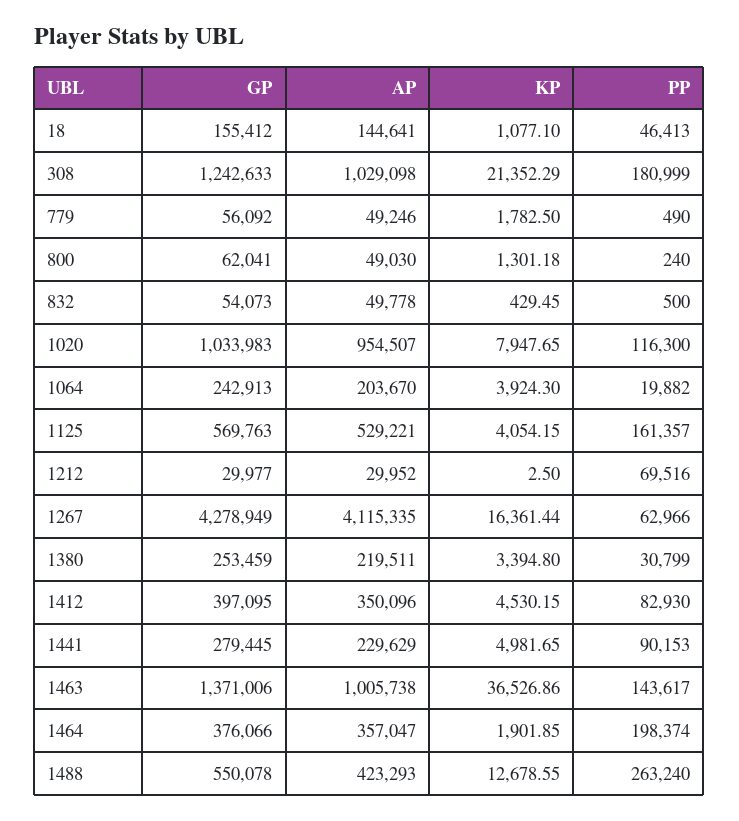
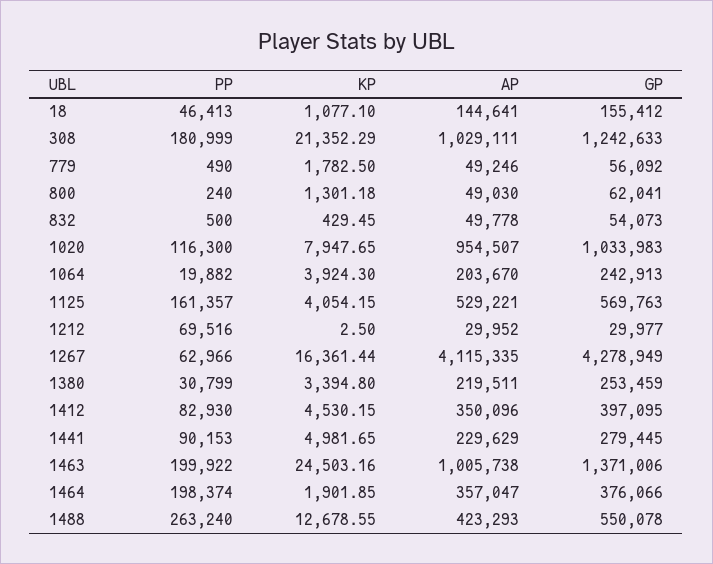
  {
    "GP": {
      "18": 155412,
      "308": 1242633,
      "779": 56092,
      "800": 62041,
      "832": 54073,
      "1020": 1033983,
      "1064": 242913,
      "1125": 569763,
      "1212": 29977,
      "1267": 4278949,
      "1380": 253459,
      "1412": 397095,
      "1441": 279445,
      "1463": 1371006,
      "1464": 376066,
      "1488": 550078
    },
    "AP": {
      "18": 144641,
-     "308": 1029098,
+     "308": 1029111,
      "779": 49246,
      "800": 49030,
      "832": 49778,
      "1020": 954507,
      "1064": 203670,
      "1125": 529221,
      "1212": 29952,
      "1267": 4115335,
      "1380": 219511,
      "1412": 350096,
      "1441": 229629,
      "1463": 1005738,
      "1464": 357047,
      "1488": 423293
    },
    "KP": {
      "18": 1077.1,
      "308": 21352.29,
      "779": 1782.5,
      "800": 1301.18,
      "832": 429.45,
      "1020": 7947.65,
      "1064": 3924.3,
      "1125": 4054.15,
      "1212": 2.5,
      "1267": 16361.44,
      "1380": 3394.8,
      "1412": 4530.15,
      "1441": 4981.65,
-     "1463": 36526.86,
+     "1463": 24503.16,
      "1464": 1901.85,
      "1488": 12678.55
    },
    "PP": {
      "18": 46413,
      "308": 180999,
      "779": 490,
      "800": 240,
      "832": 500,
      "1020": 116300,
      "1064": 19882,
      "1125": 161357,
      "1212": 69516,
      "1267": 62966,
      "1380": 30799,
      "1412": 82930,
      "1441": 90153,
-     "1463": 143617,
+     "1463": 199922,
      "1464": 198374,
      "1488": 263240
    }
  }

